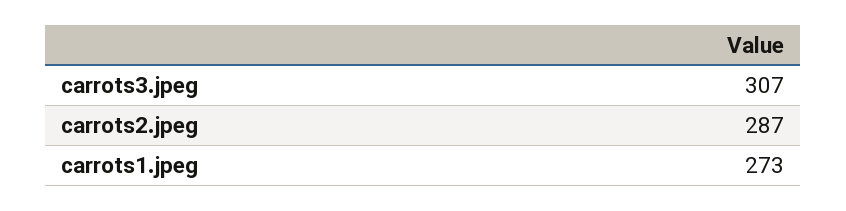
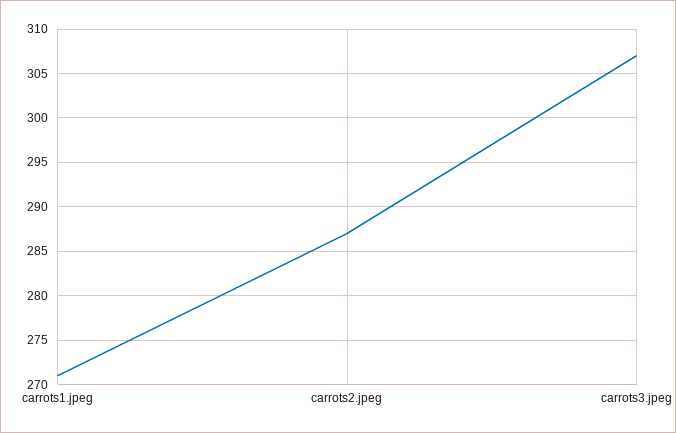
  {
    "carrots3.jpeg": 307,
    "carrots2.jpeg": 287,
-   "carrots1.jpeg": 273
+   "carrots1.jpeg": 271
  }

